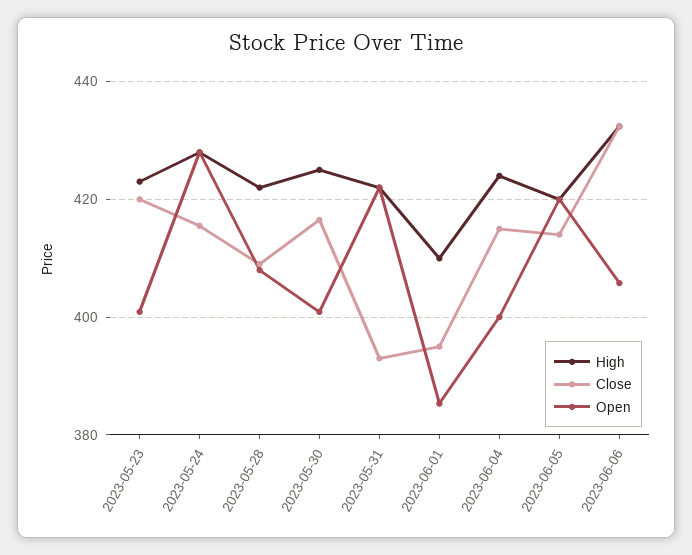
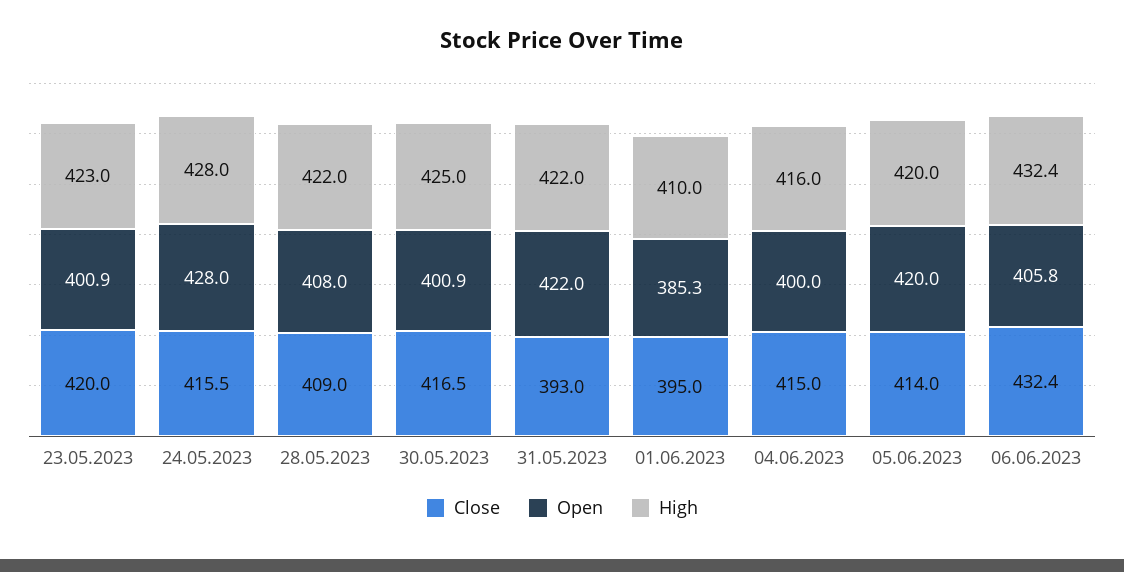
  {
    "High": {
      "2023-05-23": 423,
      "2023-05-24": 428,
      "2023-05-28": 422,
      "2023-05-30": 425,
      "2023-05-31": 422,
      "2023-06-01": 410,
-     "2023-06-04": 424,
+     "2023-06-04": 416,
      "2023-06-05": 420,
      "2023-06-06": 432.4
    },
    "Close": {
      "2023-05-23": 420,
      "2023-05-24": 415.5,
      "2023-05-28": 409,
      "2023-05-30": 416.5,
      "2023-05-31": 393,
      "2023-06-01": 395,
      "2023-06-04": 415,
      "2023-06-05": 414,
      "2023-06-06": 432.4
    },
    "Open": {
      "2023-05-23": 400.9,
      "2023-05-24": 428,
      "2023-05-28": 408,
      "2023-05-30": 400.9,
      "2023-05-31": 422,
      "2023-06-01": 385.3,
      "2023-06-04": 400,
      "2023-06-05": 420,
      "2023-06-06": 405.8
    }
  }

